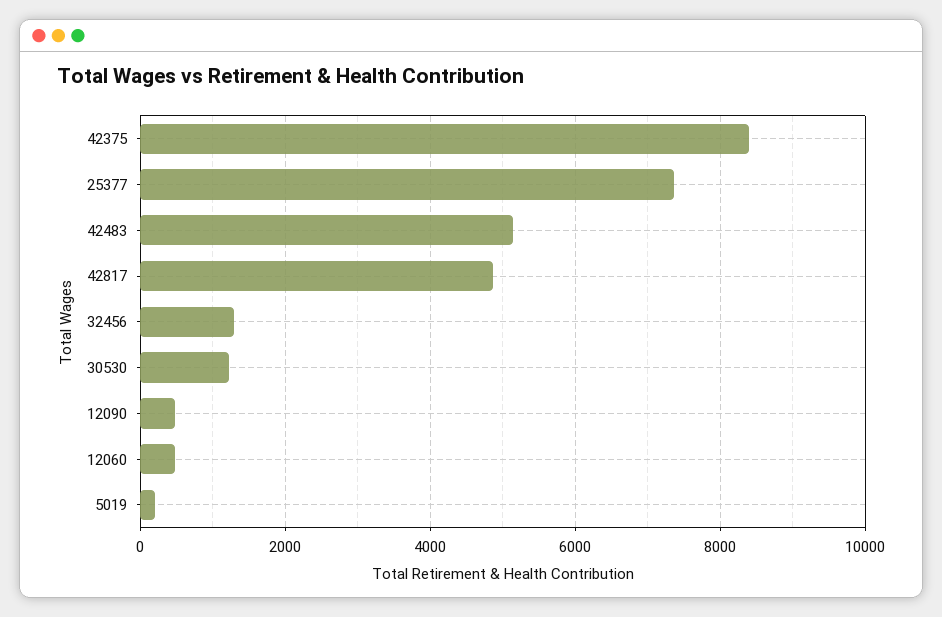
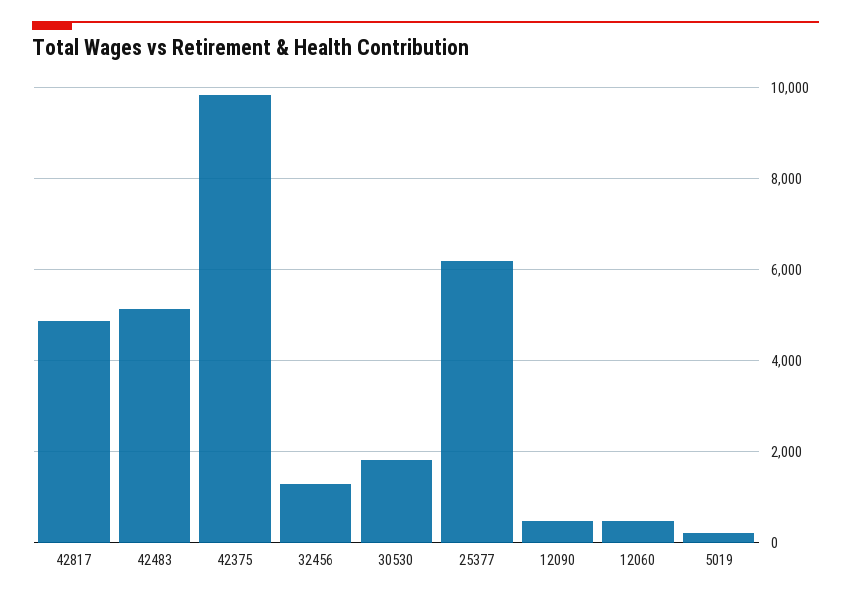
  {
-   "42375": 8400,
+   "42375": 9800,
-   "25377": 7400,
+   "25377": 6200,
    "42483": 5200,
    "42817": 4800,
    "32456": 1200,
-   "30530": 1200,
+   "30530": 1800,
    "12090": 400,
    "12060": 400,
    "5019": 200
  }

